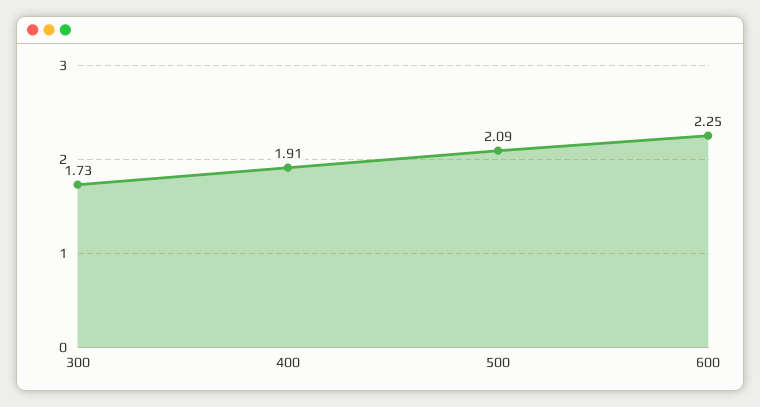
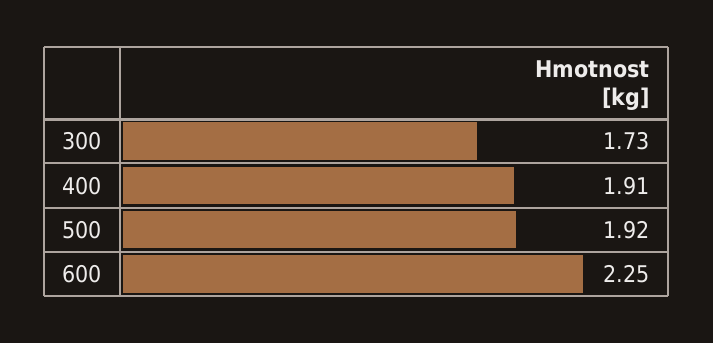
  {
    "300": 1.73,
    "400": 1.91,
-   "500": 2.09,
+   "500": 1.92,
    "600": 2.25
  }

